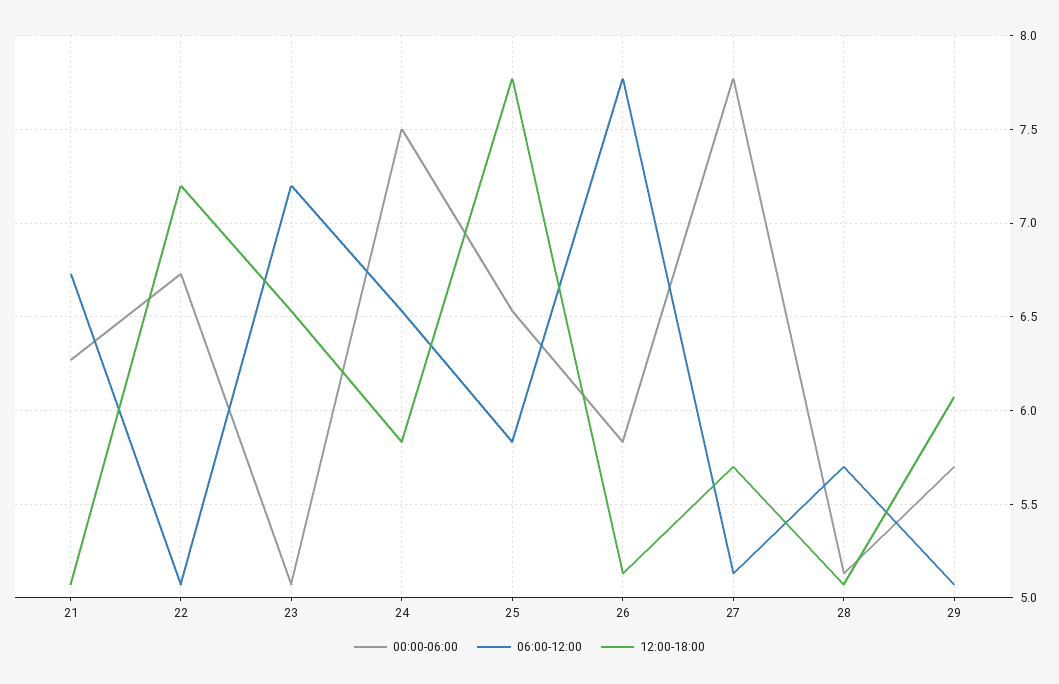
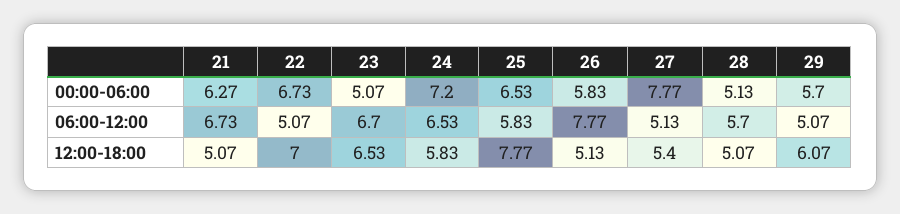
  {
    "00:00-06:00": {
      "21": 6.27,
      "22": 6.73,
      "23": 5.07,
-     "24": 7.5,
+     "24": 7.2,
      "25": 6.53,
      "26": 5.83,
      "27": 7.77,
      "28": 5.13,
      "29": 5.7
    },
    "06:00-12:00": {
      "21": 6.73,
      "22": 5.07,
-     "23": 7.2,
+     "23": 6.7,
      "24": 6.53,
      "25": 5.83,
      "26": 7.77,
      "27": 5.13,
      "28": 5.7,
      "29": 5.07
    },
    "12:00-18:00": {
      "21": 5.07,
-     "22": 7.2,
+     "22": 7,
      "23": 6.53,
      "24": 5.83,
      "25": 7.77,
      "26": 5.13,
-     "27": 5.7,
+     "27": 5.4,
      "28": 5.07,
      "29": 6.07
    }
  }

